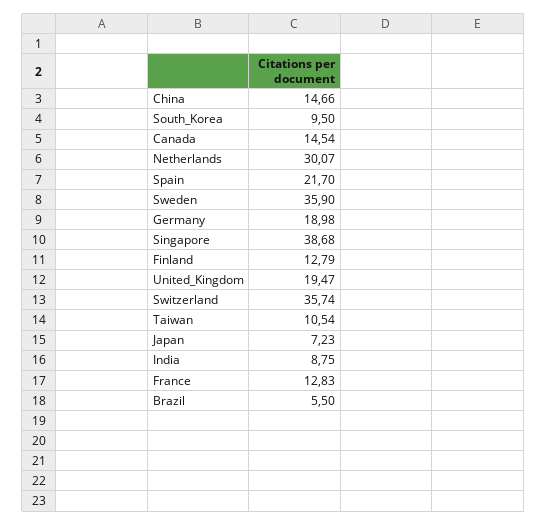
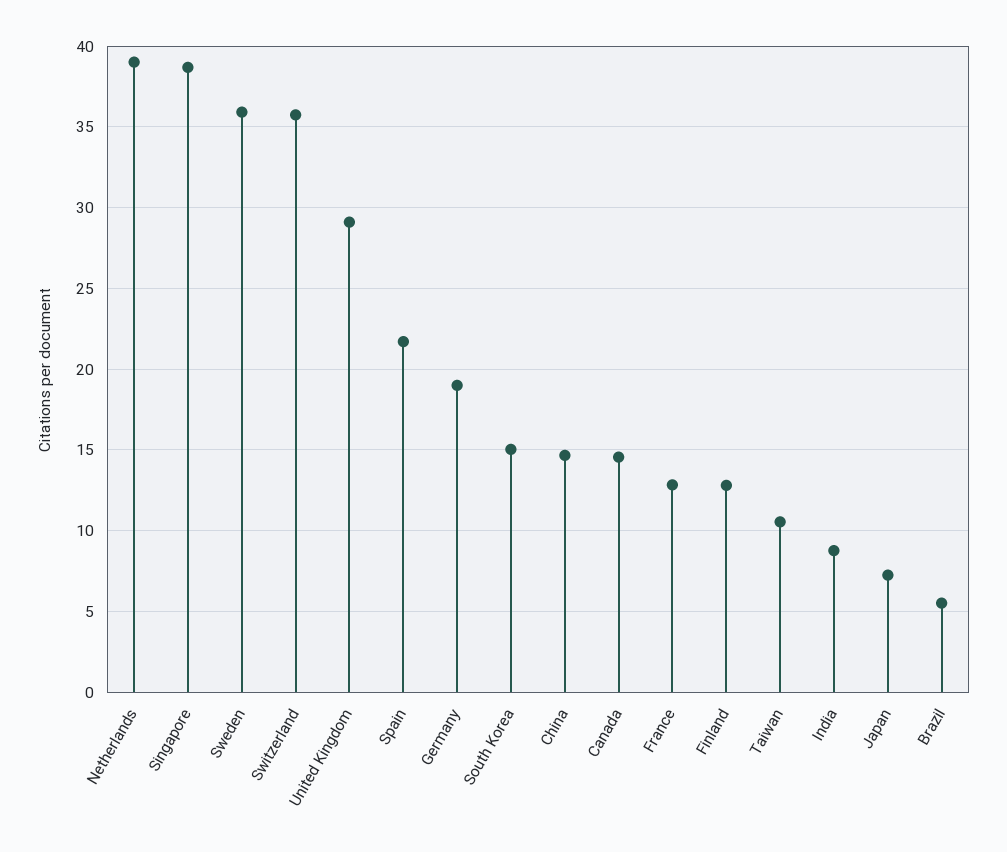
  {
    "China": 14.66,
-   "South_Korea": 9.5,
+   "South_Korea": 15,
    "Canada": 14.54,
-   "Netherlands": 30.07,
+   "Netherlands": 39,
    "Spain": 21.7,
    "Sweden": 35.9,
    "Germany": 18.98,
    "Singapore": 38.68,
    "Finland": 12.79,
-   "United_Kingdom": 19.47,
+   "United_Kingdom": 29,
    "Switzerland": 35.74,
    "Taiwan": 10.54,
    "Japan": 7.23,
    "India": 8.75,
    "France": 12.83,
    "Brazil": 5.5
  }

